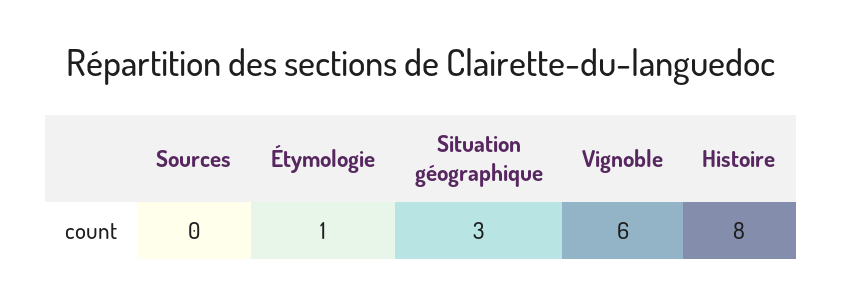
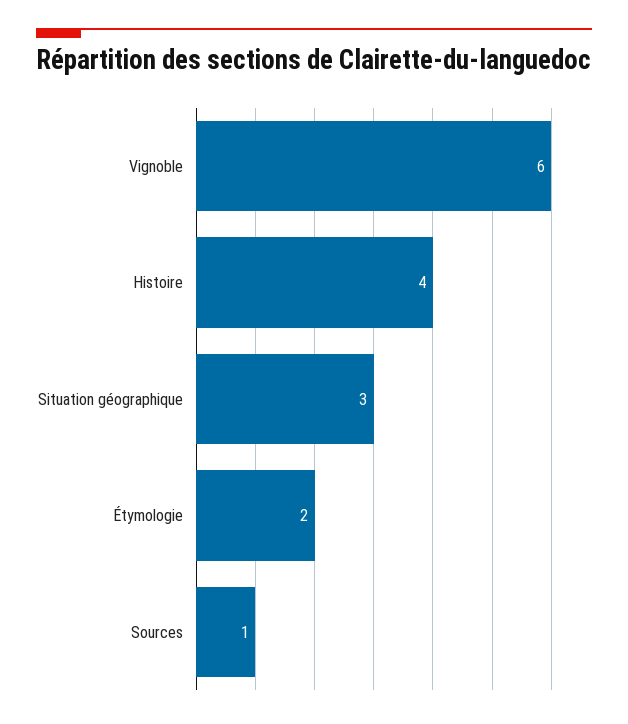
  {
-   "Sources": 0,
+   "Sources": 1,
-   "Étymologie": 1,
+   "Étymologie": 2,
    "Situation géographique": 3,
    "Vignoble": 6,
-   "Histoire": 8
+   "Histoire": 4
  }

